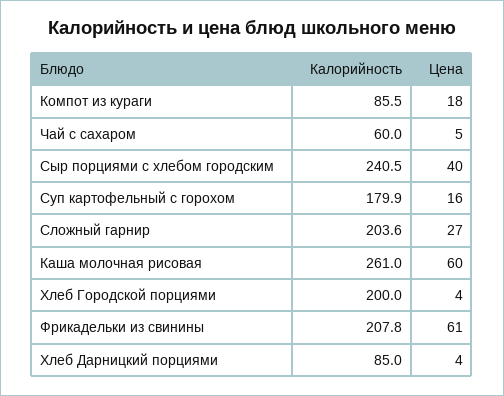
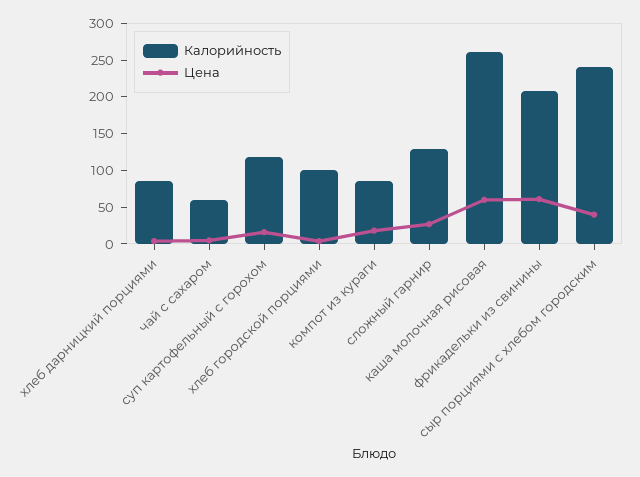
  {
    "Калорийность": {
      "Компот из кураги": 85.5,
      "Чай с сахаром": 60,
      "Сыр порциями с хлебом городским": 240.5,
-     "Суп картофельный с горохом": 179.9,
+     "Суп картофельный с горохом": 125,
-     "Сложный гарнир": 203.6,
+     "Сложный гарнир": 125,
      "Каша молочная рисовая": 261,
-     "Хлеб Городской порциями": 200,
+     "Хлеб Городской порциями": 100,
      "Фрикадельки из свинины": 207.8,
      "Хлеб Дарницкий порциями": 85
    },
    "Цена": {
      "Компот из кураги": 18,
      "Чай с сахаром": 5,
      "Сыр порциями с хлебом городским": 40,
      "Суп картофельный с горохом": 16,
      "Сложный гарнир": 27,
      "Каша молочная рисовая": 60,
      "Хлеб Городской порциями": 4,
      "Фрикадельки из свинины": 61,
      "Хлеб Дарницкий порциями": 4
    }
  }

